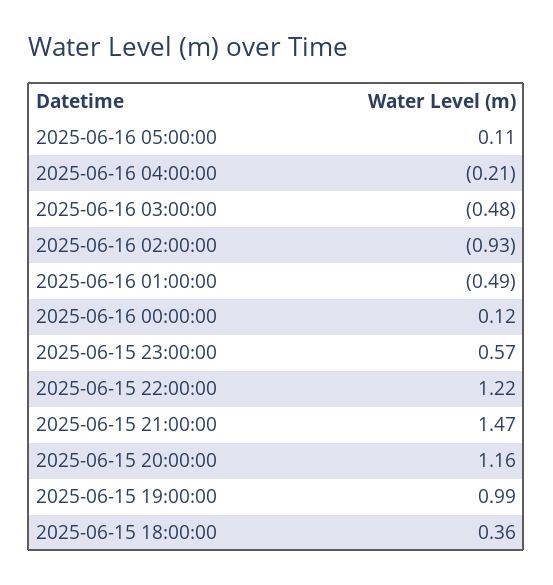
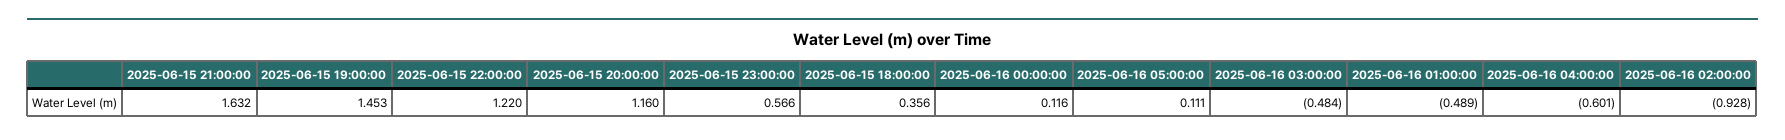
  {
    "2025-06-16 05:00:00": 0.111,
-   "2025-06-16 04:00:00": -0.21,
+   "2025-06-16 04:00:00": -0.601,
    "2025-06-16 03:00:00": -0.484,
    "2025-06-16 02:00:00": -0.928,
    "2025-06-16 01:00:00": -0.489,
    "2025-06-16 00:00:00": 0.116,
    "2025-06-15 23:00:00": 0.566,
    "2025-06-15 22:00:00": 1.22,
-   "2025-06-15 21:00:00": 1.47,
+   "2025-06-15 21:00:00": 1.632,
    "2025-06-15 20:00:00": 1.16,
-   "2025-06-15 19:00:00": 0.99,
+   "2025-06-15 19:00:00": 1.453,
    "2025-06-15 18:00:00": 0.356
  }

